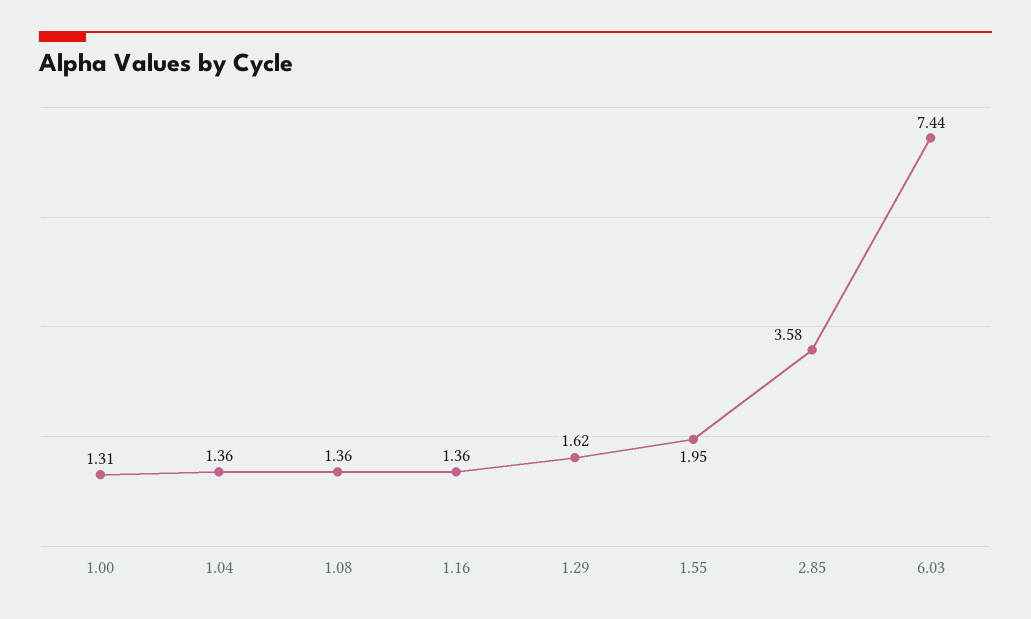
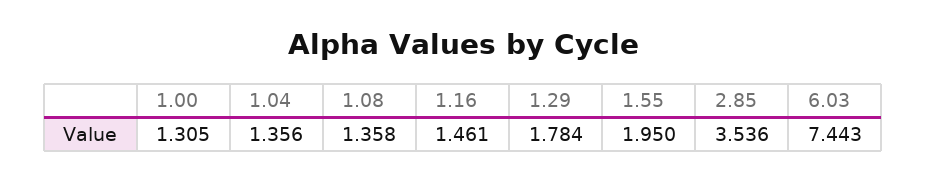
  {
    "1.00": 1.305,
    "1.04": 1.356,
    "1.08": 1.358,
-   "1.16": 1.36,
+   "1.16": 1.461,
-   "1.29": 1.62,
+   "1.29": 1.784,
    "1.55": 1.95,
-   "2.85": 3.58,
+   "2.85": 3.536,
    "6.03": 7.443
  }

